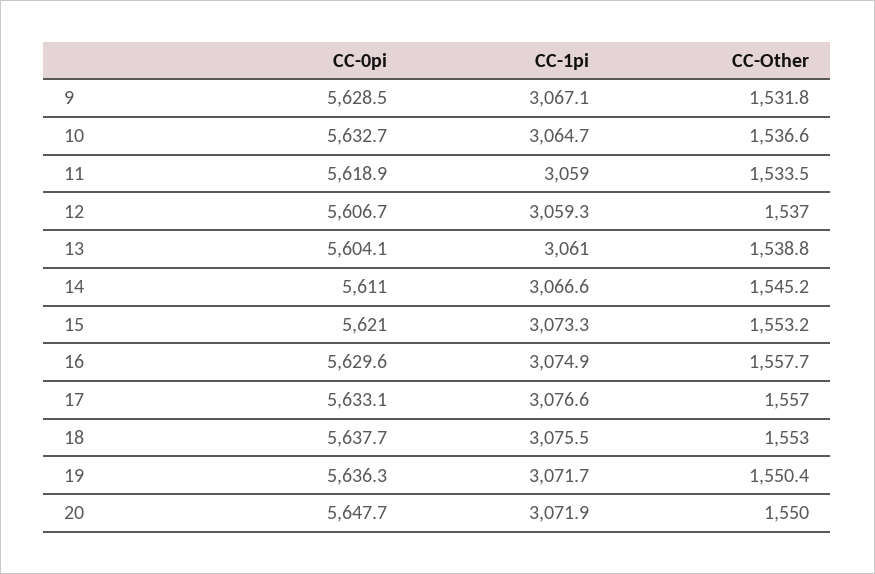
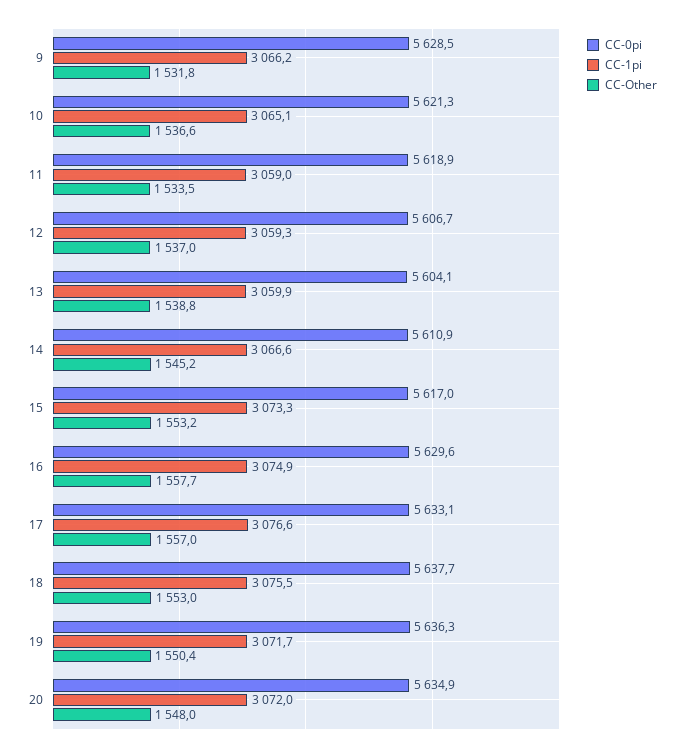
  {
    "CC-0pi": {
      "9": 5628.5,
-     "10": 5632.7,
+     "10": 5621.3,
      "11": 5618.9,
      "12": 5606.7,
      "13": 5604.1,
-     "14": 5611,
+     "14": 5610.9,
-     "15": 5621,
+     "15": 5617,
      "16": 5629.6,
      "17": 5633.1,
      "18": 5637.7,
      "19": 5636.3,
-     "20": 5647.7
+     "20": 5634.9
    },
    "CC-1pi": {
-     "9": 3067.1,
+     "9": 3066.2,
-     "10": 3064.7,
+     "10": 3065.1,
      "11": 3059,
      "12": 3059.3,
-     "13": 3061,
+     "13": 3059.9,
      "14": 3066.6,
      "15": 3073.3,
      "16": 3074.9,
      "17": 3076.6,
      "18": 3075.5,
      "19": 3071.7,
-     "20": 3071.9
+     "20": 3072
    },
    "CC-Other": {
      "9": 1531.8,
      "10": 1536.6,
      "11": 1533.5,
      "12": 1537,
      "13": 1538.8,
      "14": 1545.2,
      "15": 1553.2,
      "16": 1557.7,
      "17": 1557,
      "18": 1553,
      "19": 1550.4,
-     "20": 1550
+     "20": 1548
    }
  }

